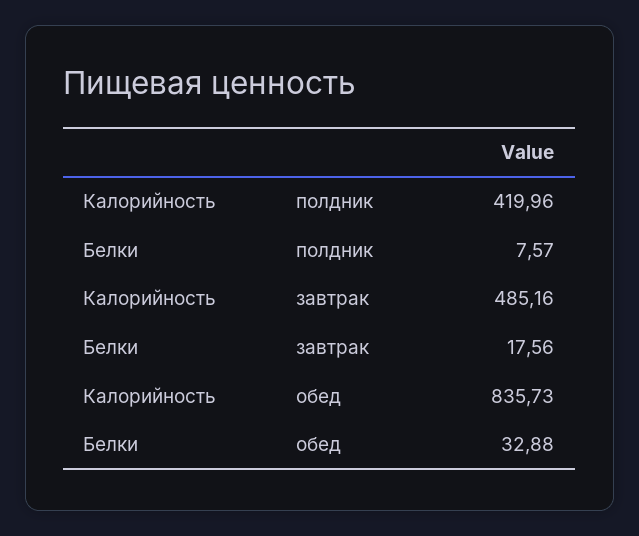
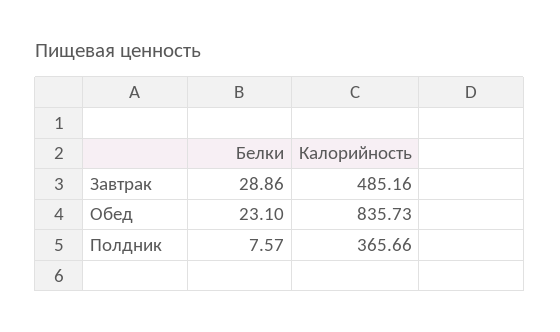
  {
    "Калорийность": {
-     "полдник": 419.96,
+     "полдник": 365.66,
      "завтрак": 485.16,
      "обед": 835.73
    },
    "Белки": {
      "полдник": 7.57,
-     "завтрак": 17.56,
+     "завтрак": 28.86,
-     "обед": 32.88
+     "обед": 23.1
    }
  }

